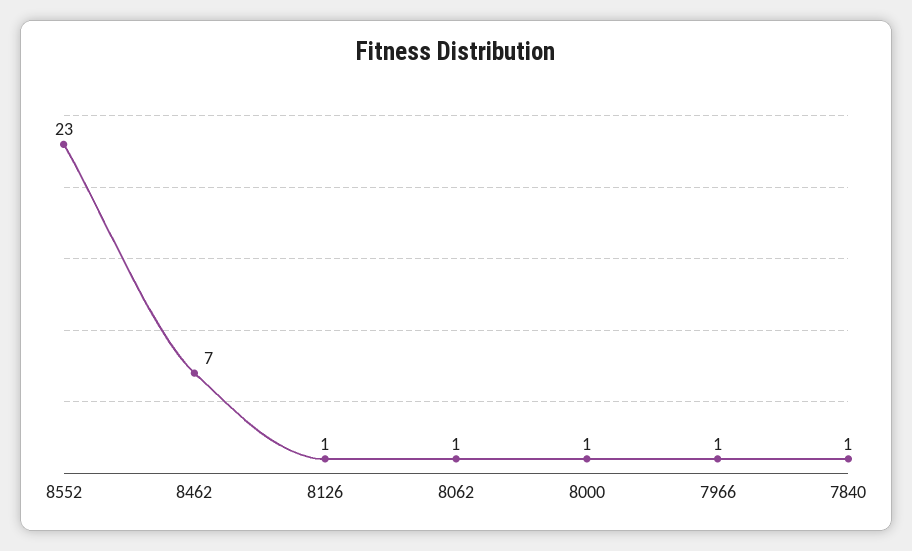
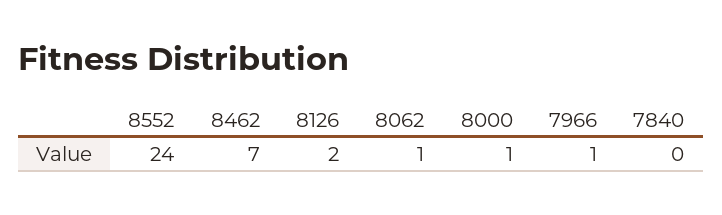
  {
-   "8552": 23,
+   "8552": 24,
    "8462": 7,
-   "8126": 1,
+   "8126": 2,
    "8062": 1,
    "8000": 1,
    "7966": 1,
-   "7840": 1
+   "7840": 0
  }

